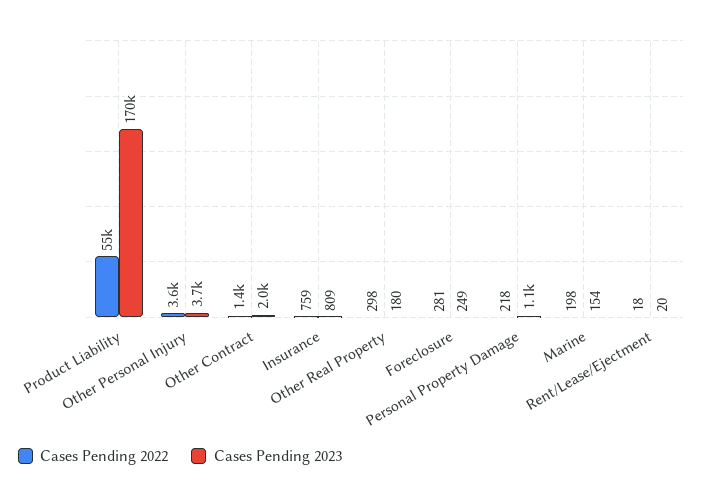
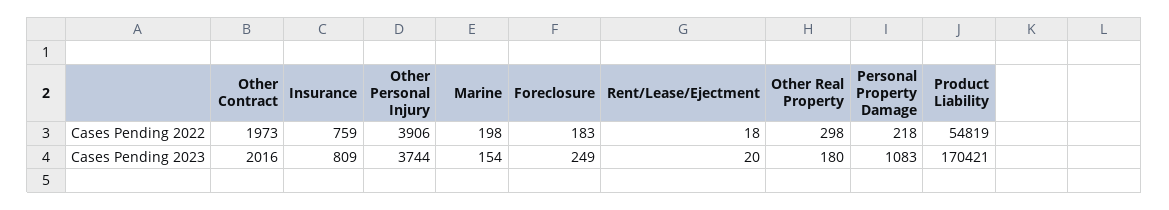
  {
    "Cases Pending 2022": {
      "Product Liability": 54819,
-     "Other Personal Injury": 3600,
+     "Other Personal Injury": 3906,
-     "Other Contract": 1400,
+     "Other Contract": 1973,
      "Insurance": 759,
      "Other Real Property": 298,
-     "Foreclosure": 281,
+     "Foreclosure": 183,
      "Personal Property Damage": 218,
      "Marine": 198,
      "Rent/Lease/Ejectment": 18
    },
    "Cases Pending 2023": {
      "Product Liability": 170421,
      "Other Personal Injury": 3744,
      "Other Contract": 2016,
      "Insurance": 809,
      "Other Real Property": 180,
      "Foreclosure": 249,
      "Personal Property Damage": 1083,
      "Marine": 154,
      "Rent/Lease/Ejectment": 20
    }
  }

